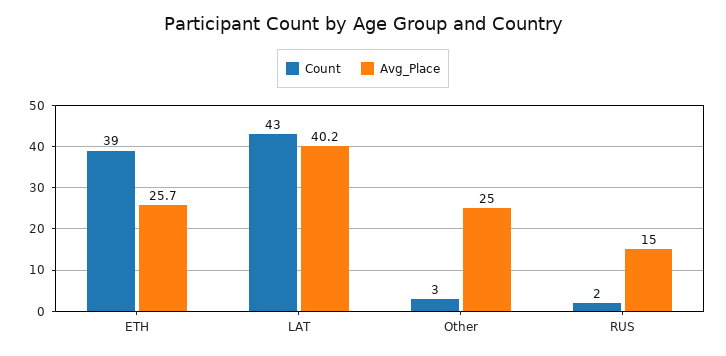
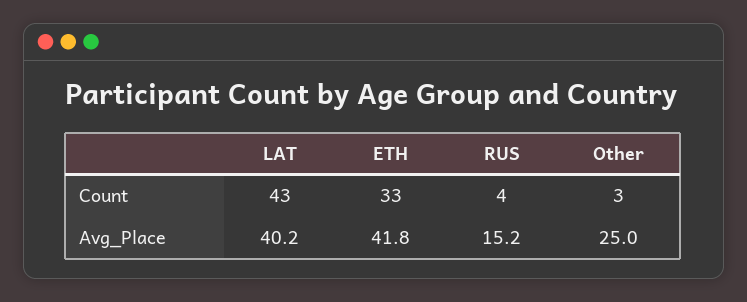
  {
    "Count": {
-     "ETH": 39,
+     "ETH": 33,
      "LAT": 43,
      "Other": 3,
-     "RUS": 2
+     "RUS": 4
    },
    "Avg_Place": {
-     "ETH": 25.7,
+     "ETH": 41.8,
      "LAT": 40.2,
      "Other": 25,
-     "RUS": 15
+     "RUS": 15.2
    }
  }

